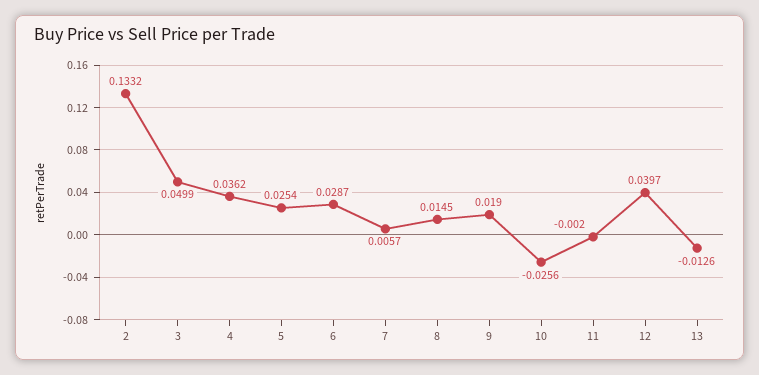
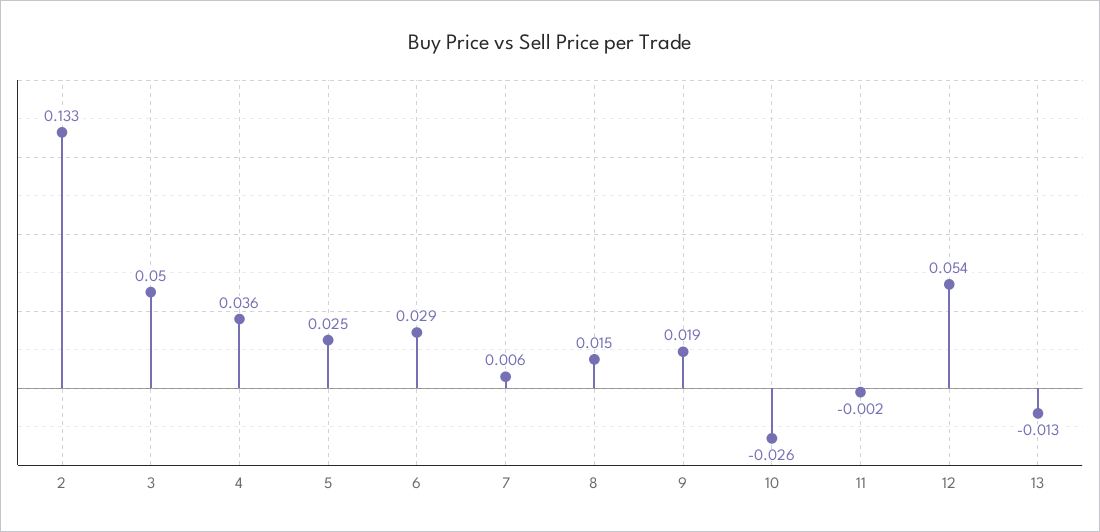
  {
    "2": 0.1332,
    "3": 0.0499,
    "4": 0.0362,
    "5": 0.0254,
    "6": 0.0287,
    "7": 0.0057,
    "8": 0.0145,
    "9": 0.019,
    "10": -0.0256,
    "11": -0.002,
-   "12": 0.0397,
+   "12": 0.054,
    "13": -0.0126
  }

